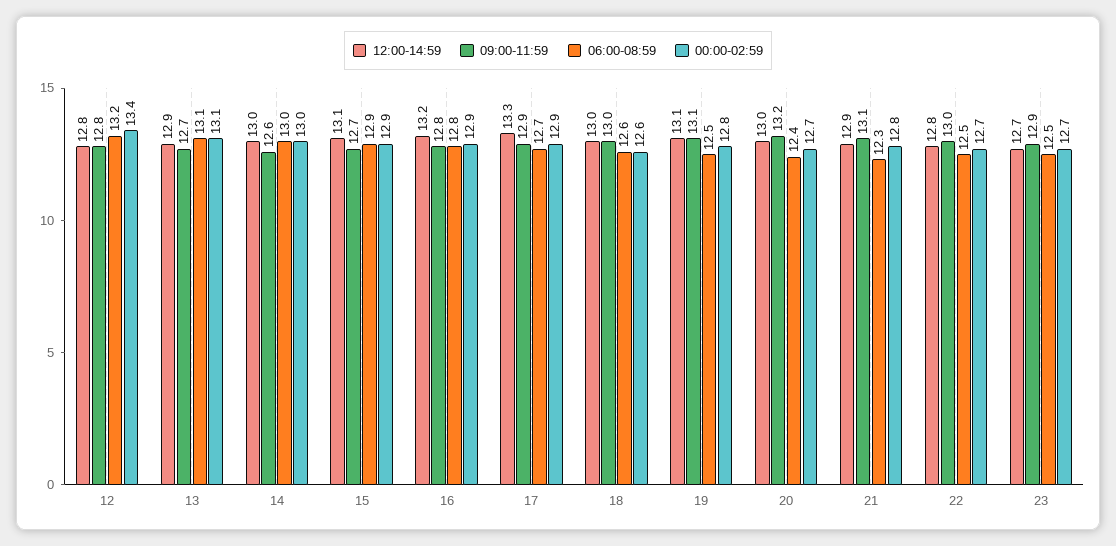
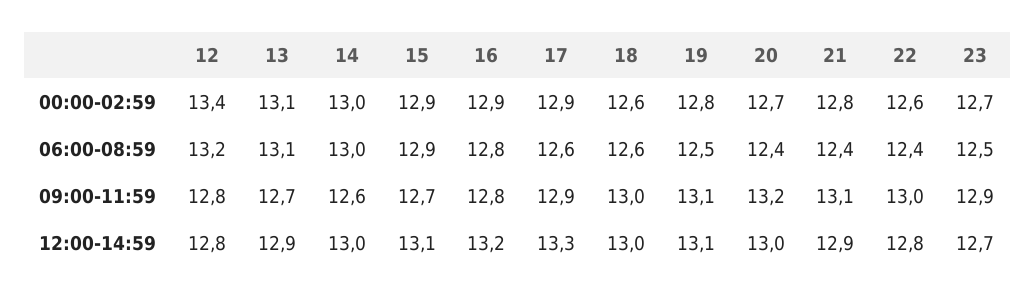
  {
    "12:00-14:59": {
      "12": 12.8,
      "13": 12.9,
      "14": 13,
      "15": 13.1,
      "16": 13.2,
      "17": 13.3,
      "18": 13,
      "19": 13.1,
      "20": 13,
      "21": 12.9,
      "22": 12.8,
      "23": 12.7
    },
    "09:00-11:59": {
      "12": 12.8,
      "13": 12.7,
      "14": 12.6,
      "15": 12.7,
      "16": 12.8,
      "17": 12.9,
      "18": 13,
      "19": 13.1,
      "20": 13.2,
      "21": 13.1,
      "22": 13,
      "23": 12.9
    },
    "06:00-08:59": {
      "12": 13.2,
      "13": 13.1,
      "14": 13,
      "15": 12.9,
      "16": 12.8,
-     "17": 12.7,
+     "17": 12.6,
      "18": 12.6,
      "19": 12.5,
      "20": 12.4,
-     "21": 12.3,
+     "21": 12.4,
-     "22": 12.5,
+     "22": 12.4,
      "23": 12.5
    },
    "00:00-02:59": {
      "12": 13.4,
      "13": 13.1,
      "14": 13,
      "15": 12.9,
      "16": 12.9,
      "17": 12.9,
      "18": 12.6,
      "19": 12.8,
      "20": 12.7,
      "21": 12.8,
-     "22": 12.7,
+     "22": 12.6,
      "23": 12.7
    }
  }

